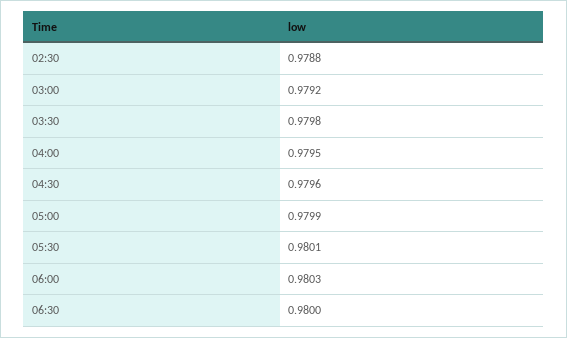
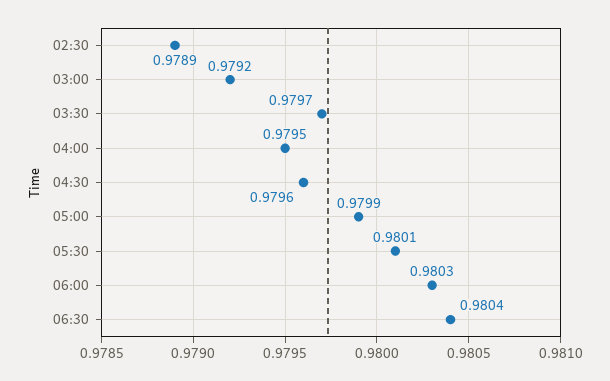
  {
-   "02:30": 0.9788,
+   "02:30": 0.9789,
    "03:00": 0.9792,
-   "03:30": 0.9798,
+   "03:30": 0.9797,
    "04:00": 0.9795,
    "04:30": 0.9796,
    "05:00": 0.9799,
    "05:30": 0.9801,
    "06:00": 0.9803,
-   "06:30": 0.98
+   "06:30": 0.9804
  }

